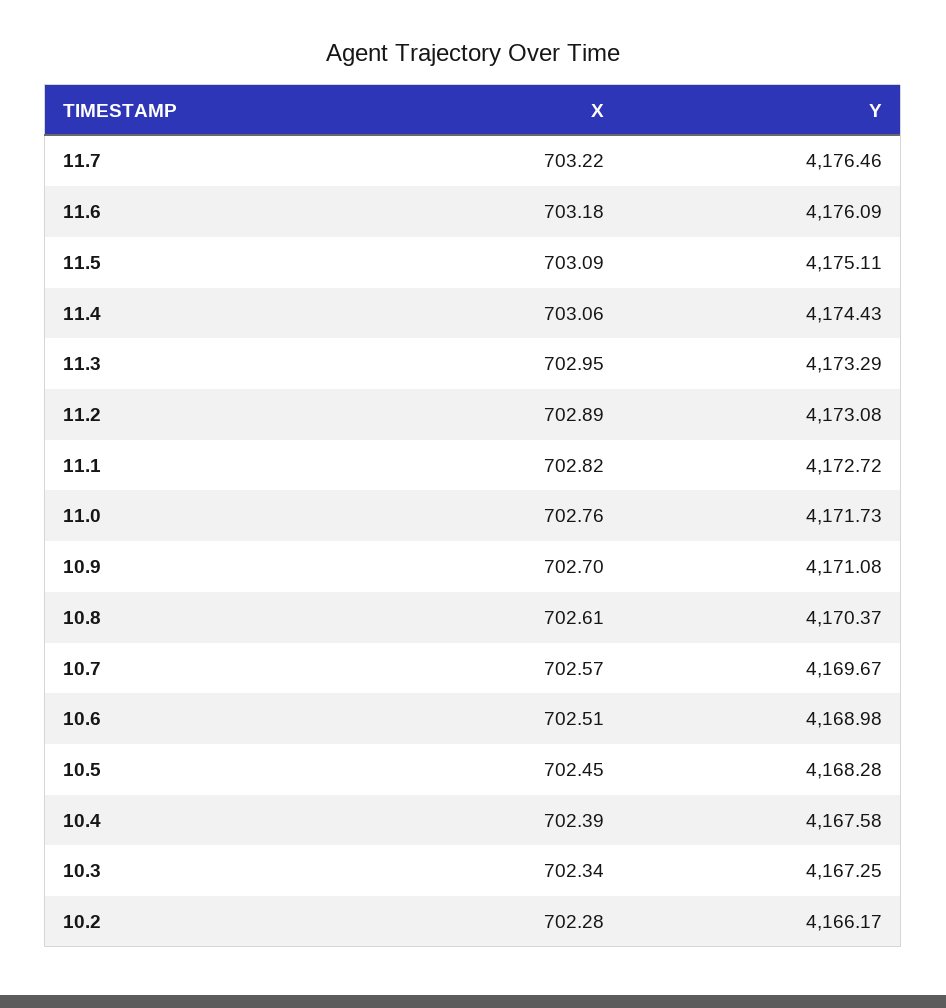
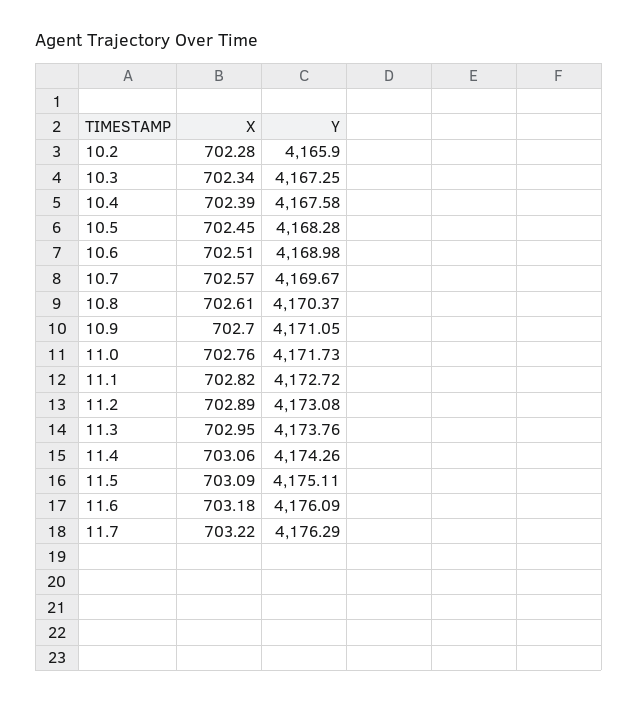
  {
    "X": {
      "11.7": 703.22,
      "11.6": 703.18,
      "11.5": 703.09,
      "11.4": 703.06,
      "11.3": 702.95,
      "11.2": 702.89,
      "11.1": 702.82,
      "11.0": 702.76,
      "10.9": 702.7,
      "10.8": 702.61,
      "10.7": 702.57,
      "10.6": 702.51,
      "10.5": 702.45,
      "10.4": 702.39,
      "10.3": 702.34,
      "10.2": 702.28
    },
    "Y": {
-     "11.7": 4176.46,
+     "11.7": 4176.29,
      "11.6": 4176.09,
      "11.5": 4175.11,
-     "11.4": 4174.43,
+     "11.4": 4174.26,
-     "11.3": 4173.29,
+     "11.3": 4173.76,
      "11.2": 4173.08,
      "11.1": 4172.72,
      "11.0": 4171.73,
-     "10.9": 4171.08,
+     "10.9": 4171.05,
      "10.8": 4170.37,
      "10.7": 4169.67,
      "10.6": 4168.98,
      "10.5": 4168.28,
      "10.4": 4167.58,
      "10.3": 4167.25,
-     "10.2": 4166.17
+     "10.2": 4165.9
    }
  }

